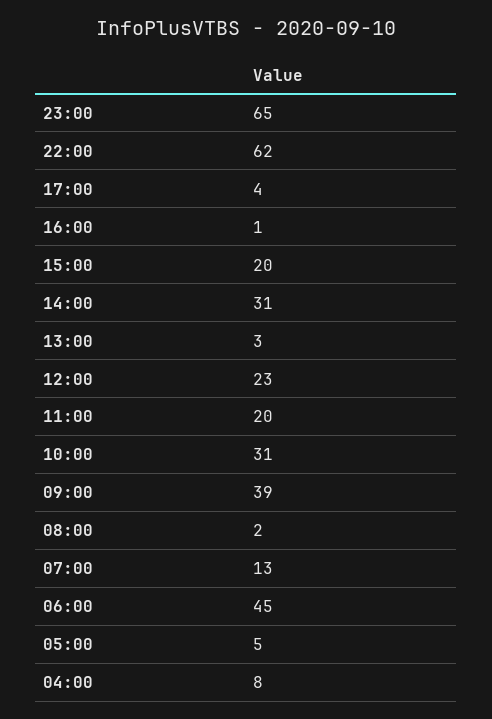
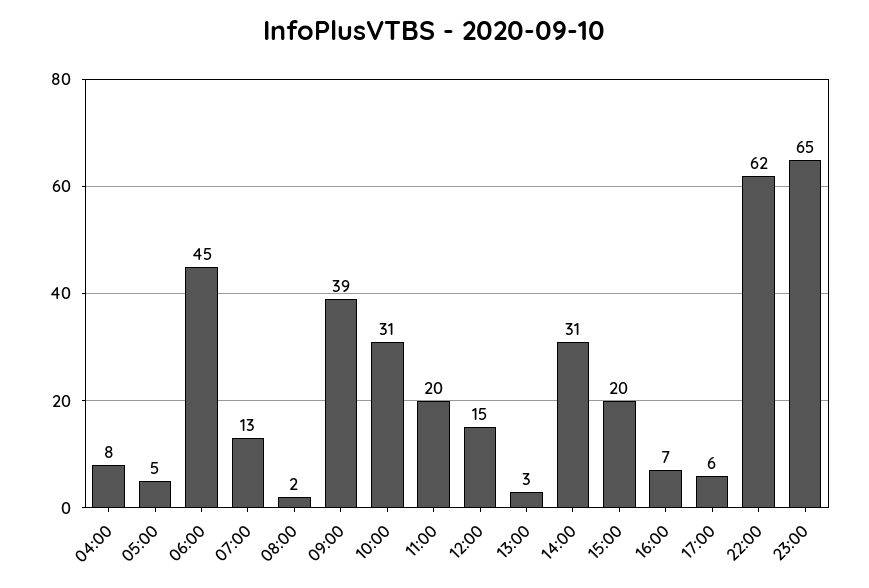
  {
    "23:00": 65,
    "22:00": 62,
-   "17:00": 4,
+   "17:00": 6,
-   "16:00": 1,
+   "16:00": 7,
    "15:00": 20,
    "14:00": 31,
    "13:00": 3,
-   "12:00": 23,
+   "12:00": 15,
    "11:00": 20,
    "10:00": 31,
    "09:00": 39,
    "08:00": 2,
    "07:00": 13,
    "06:00": 45,
    "05:00": 5,
    "04:00": 8
  }

